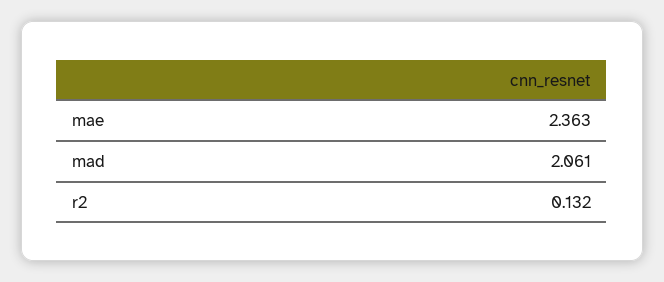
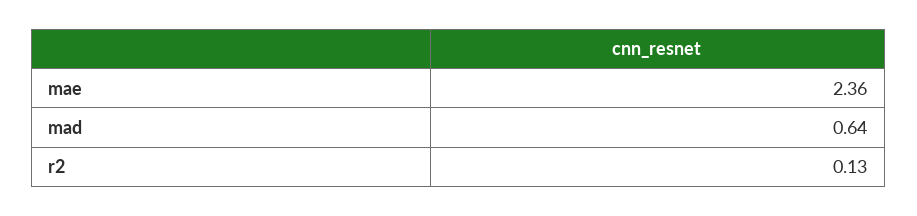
  {
    "mae": 2.363,
-   "mad": 2.061,
+   "mad": 0.64,
    "r2": 0.132
  }

